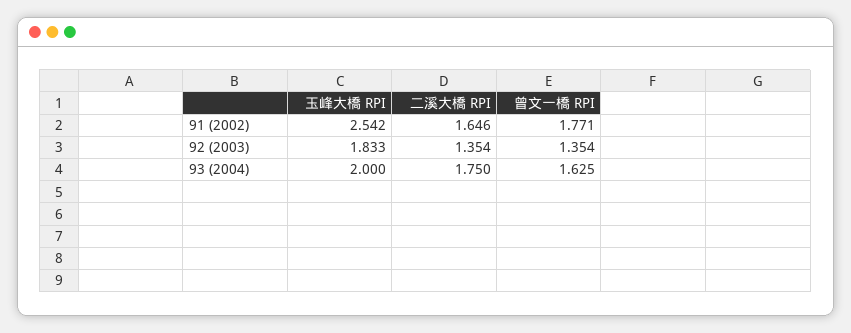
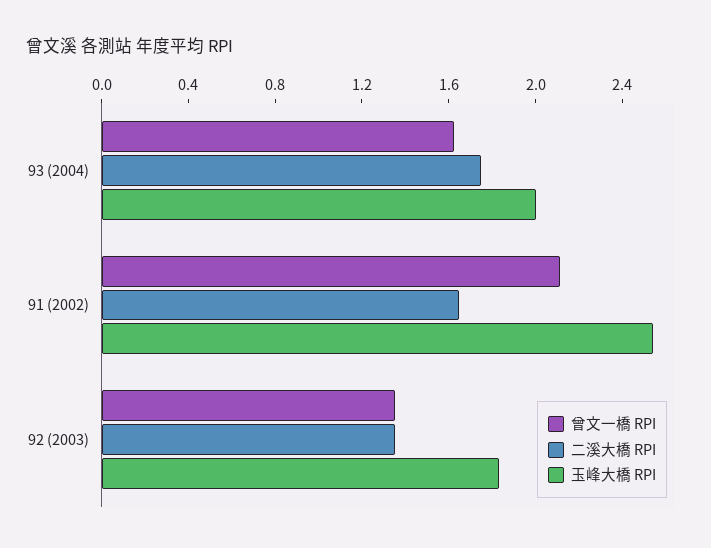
  {
    "玉峰大橋 RPI": {
      "91 (2002)": 2.542,
      "92 (2003)": 1.833,
      "93 (2004)": 2
    },
    "二溪大橋 RPI": {
      "91 (2002)": 1.646,
      "92 (2003)": 1.354,
      "93 (2004)": 1.75
    },
    "曾文一橋 RPI": {
-     "91 (2002)": 1.771,
+     "91 (2002)": 2.1,
      "92 (2003)": 1.354,
      "93 (2004)": 1.625
    }
  }

